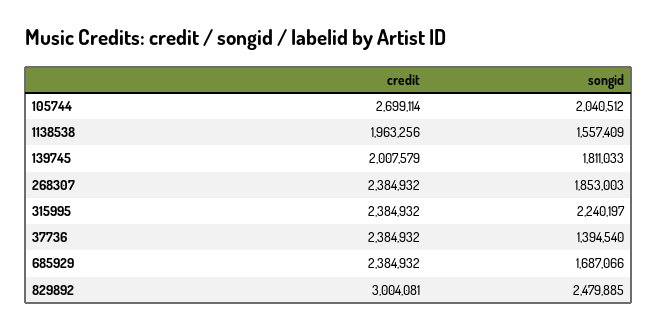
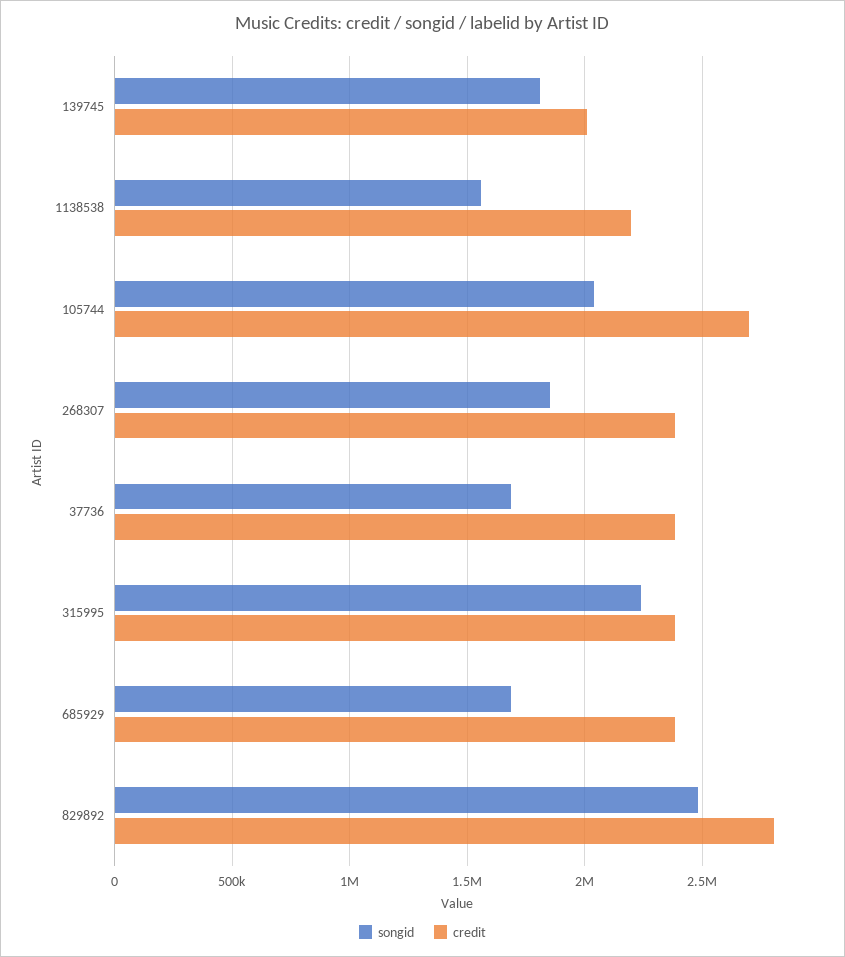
  {
    "credit": {
      "105744": 2699114,
-     "1138538": 1963256,
+     "1138538": 2200000,
      "139745": 2007579,
      "268307": 2384932,
      "315995": 2384932,
      "37736": 2384932,
      "685929": 2384932,
-     "829892": 3004081
+     "829892": 2800000
    },
    "songid": {
      "105744": 2040512,
      "1138538": 1557409,
      "139745": 1811033,
      "268307": 1853003,
      "315995": 2240197,
-     "37736": 1394540,
+     "37736": 1700000,
      "685929": 1687066,
      "829892": 2479885
    }
  }

